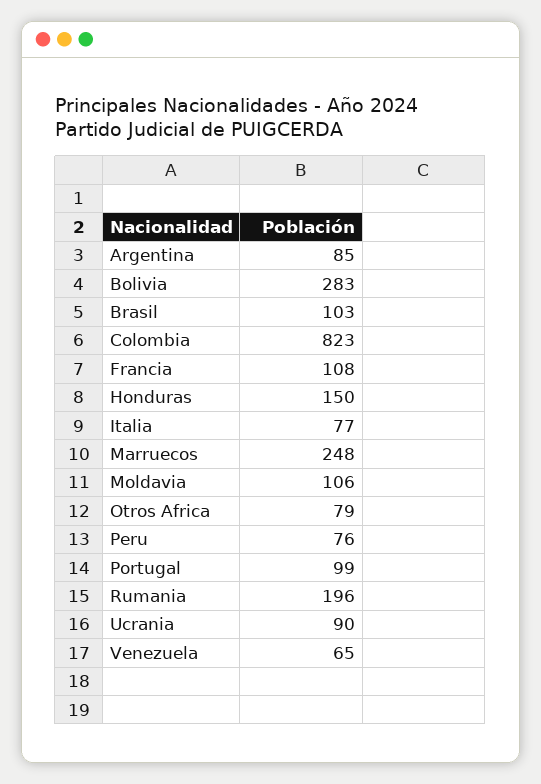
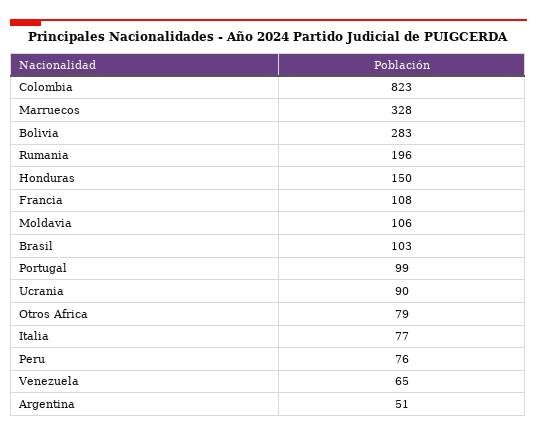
  {
-   "Argentina": 85,
+   "Argentina": 51,
    "Bolivia": 283,
    "Brasil": 103,
    "Colombia": 823,
    "Francia": 108,
    "Honduras": 150,
    "Italia": 77,
-   "Marruecos": 248,
+   "Marruecos": 328,
    "Moldavia": 106,
    "Otros Africa": 79,
    "Peru": 76,
    "Portugal": 99,
    "Rumania": 196,
    "Ucrania": 90,
    "Venezuela": 65
  }

